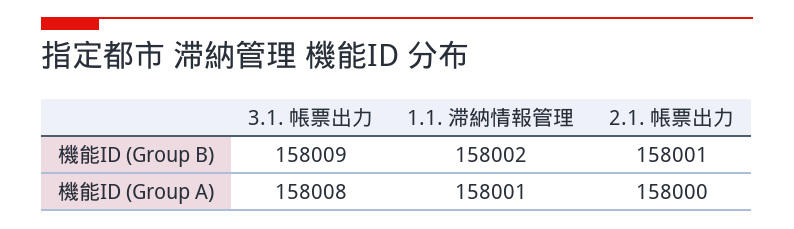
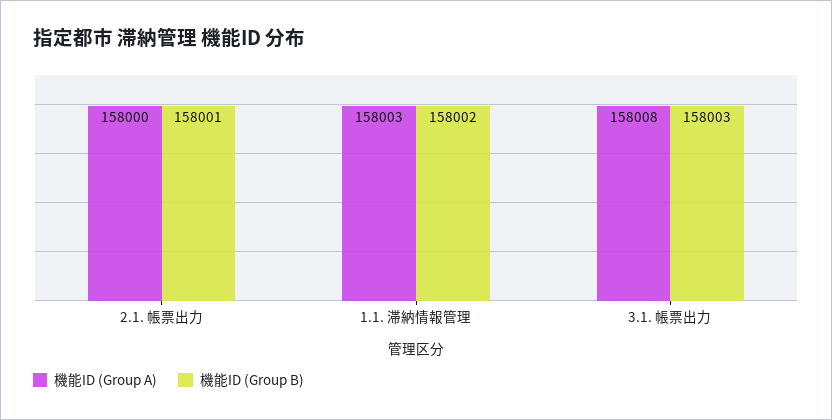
  {
    "機能ID (Group B)": {
-     "3.1. 帳票出力": 158009,
+     "3.1. 帳票出力": 158003,
      "1.1. 滞納情報管理": 158002,
      "2.1. 帳票出力": 158001
    },
    "機能ID (Group A)": {
      "3.1. 帳票出力": 158008,
-     "1.1. 滞納情報管理": 158001,
+     "1.1. 滞納情報管理": 158003,
      "2.1. 帳票出力": 158000
    }
  }

